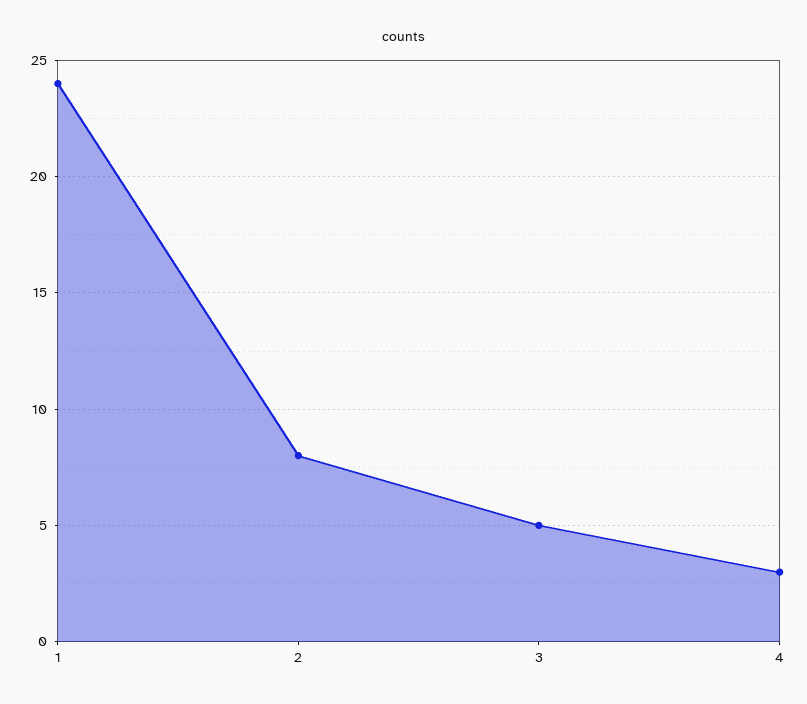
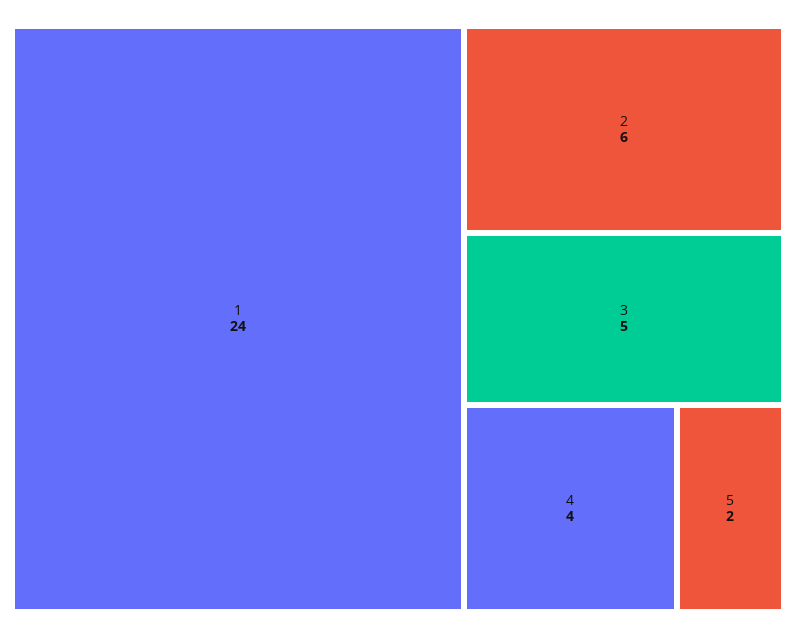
  {
    "1": 24,
-   "2": 8,
+   "2": 6,
    "3": 5,
-   "4": 3
+   "4": 4,
+   "5": 2
  }

